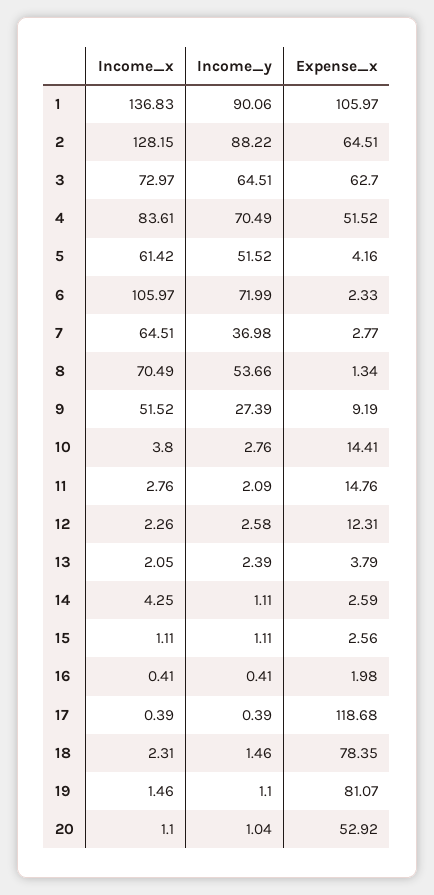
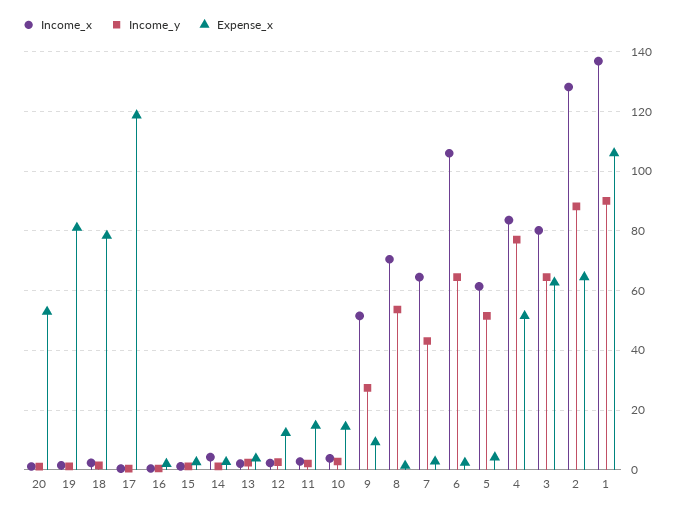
  {
    "Income_x": {
      "1": 136.83,
      "2": 128.15,
-     "3": 72.97,
+     "3": 80,
      "4": 83.61,
      "5": 61.42,
      "6": 105.97,
      "7": 64.51,
      "8": 70.49,
      "9": 51.52,
      "10": 3.8,
      "11": 2.76,
      "12": 2.26,
      "13": 2.05,
      "14": 4.25,
      "15": 1.11,
      "16": 0.41,
      "17": 0.39,
      "18": 2.31,
      "19": 1.46,
      "20": 1.1
    },
    "Income_y": {
      "1": 90.06,
      "2": 88.22,
      "3": 64.51,
-     "4": 70.49,
+     "4": 77.5,
      "5": 51.52,
-     "6": 71.99,
+     "6": 65,
-     "7": 36.98,
+     "7": 42.5,
      "8": 53.66,
      "9": 27.39,
      "10": 2.76,
      "11": 2.09,
      "12": 2.58,
      "13": 2.39,
      "14": 1.11,
      "15": 1.11,
      "16": 0.41,
      "17": 0.39,
      "18": 1.46,
      "19": 1.1,
      "20": 1.04
    },
    "Expense_x": {
      "1": 105.97,
      "2": 64.51,
      "3": 62.7,
      "4": 51.52,
      "5": 4.16,
      "6": 2.33,
      "7": 2.77,
      "8": 1.34,
      "9": 9.19,
      "10": 14.41,
      "11": 14.76,
      "12": 12.31,
      "13": 3.79,
      "14": 2.59,
      "15": 2.56,
      "16": 1.98,
      "17": 118.68,
      "18": 78.35,
      "19": 81.07,
      "20": 52.92
    }
  }

